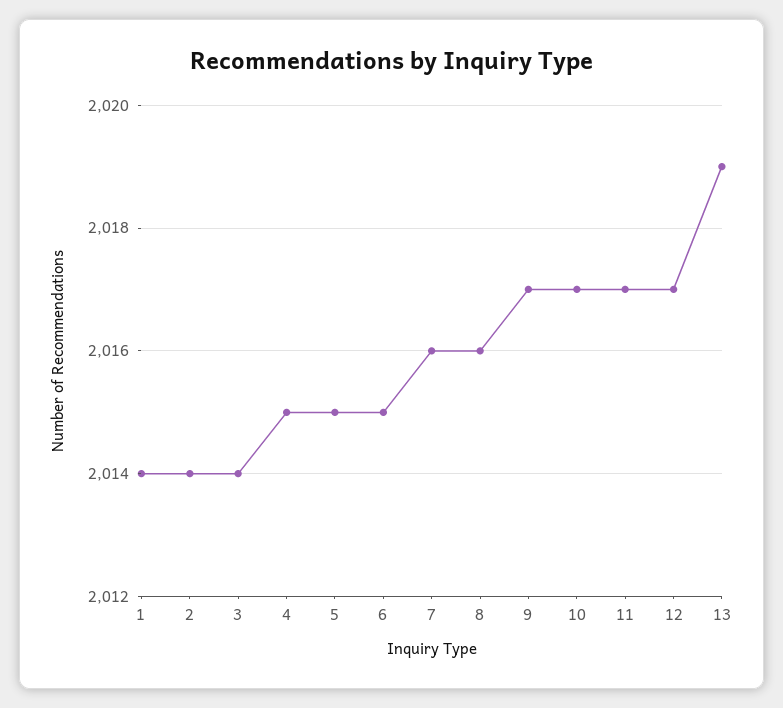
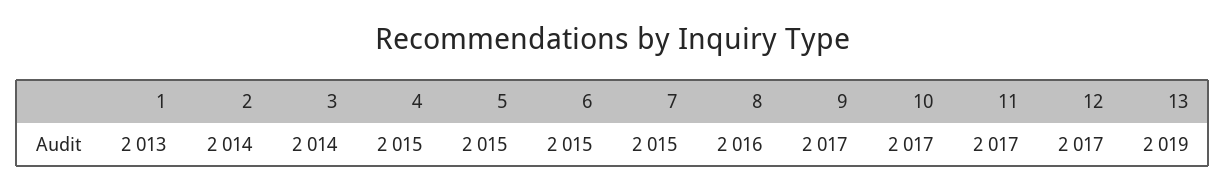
  {
-   "1": 2014,
+   "1": 2013,
    "2": 2014,
    "3": 2014,
    "4": 2015,
    "5": 2015,
    "6": 2015,
-   "7": 2016,
+   "7": 2015,
    "8": 2016,
    "9": 2017,
    "10": 2017,
    "11": 2017,
    "12": 2017,
    "13": 2019
  }

